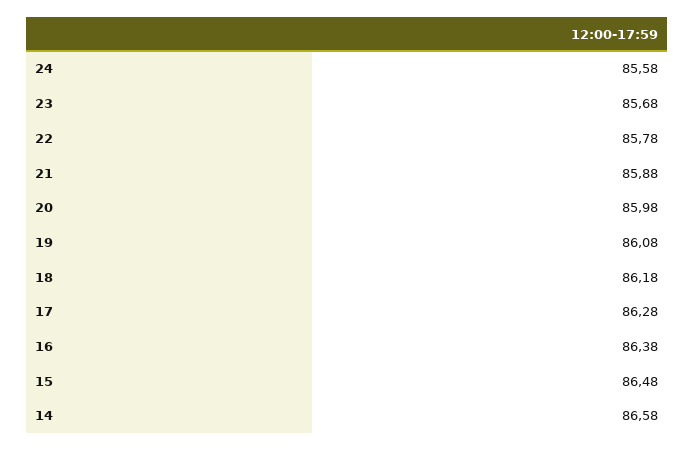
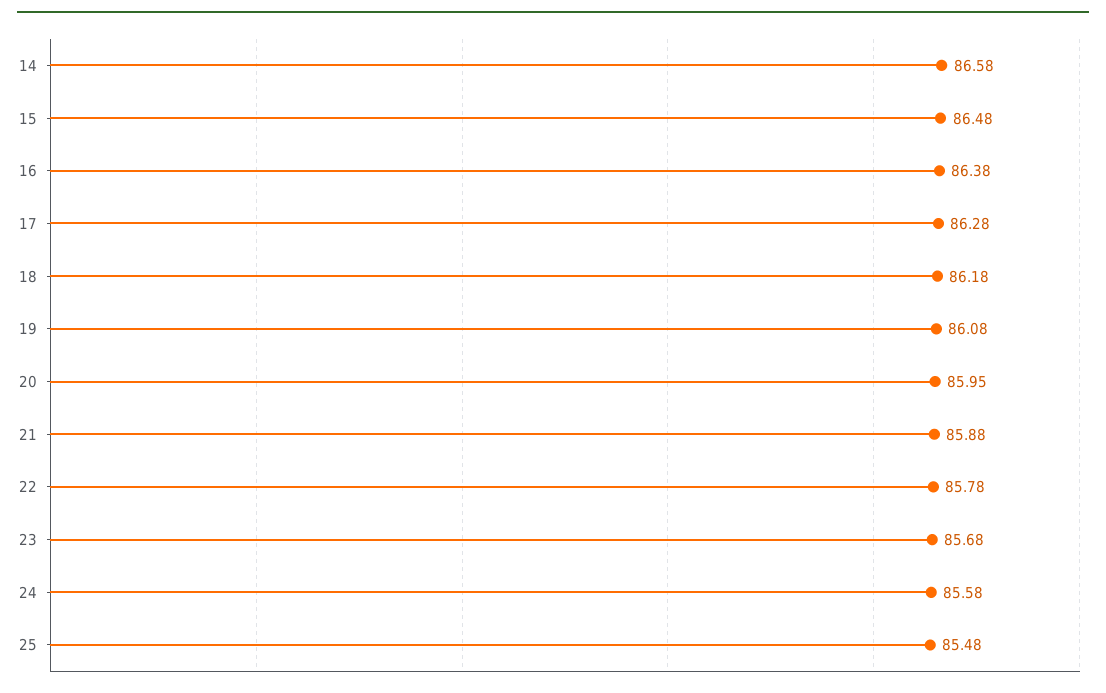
  {
    "24": 85.58,
    "23": 85.68,
    "22": 85.78,
    "21": 85.88,
-   "20": 85.98,
+   "20": 85.95,
    "19": 86.08,
    "18": 86.18,
    "17": 86.28,
    "16": 86.38,
    "15": 86.48,
-   "14": 86.58
+   "14": 86.58,
+   "25": 85.48
  }

